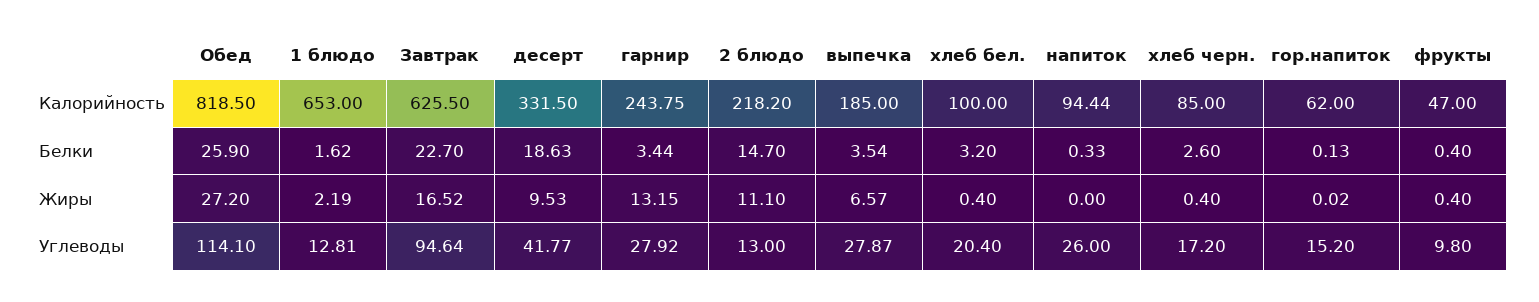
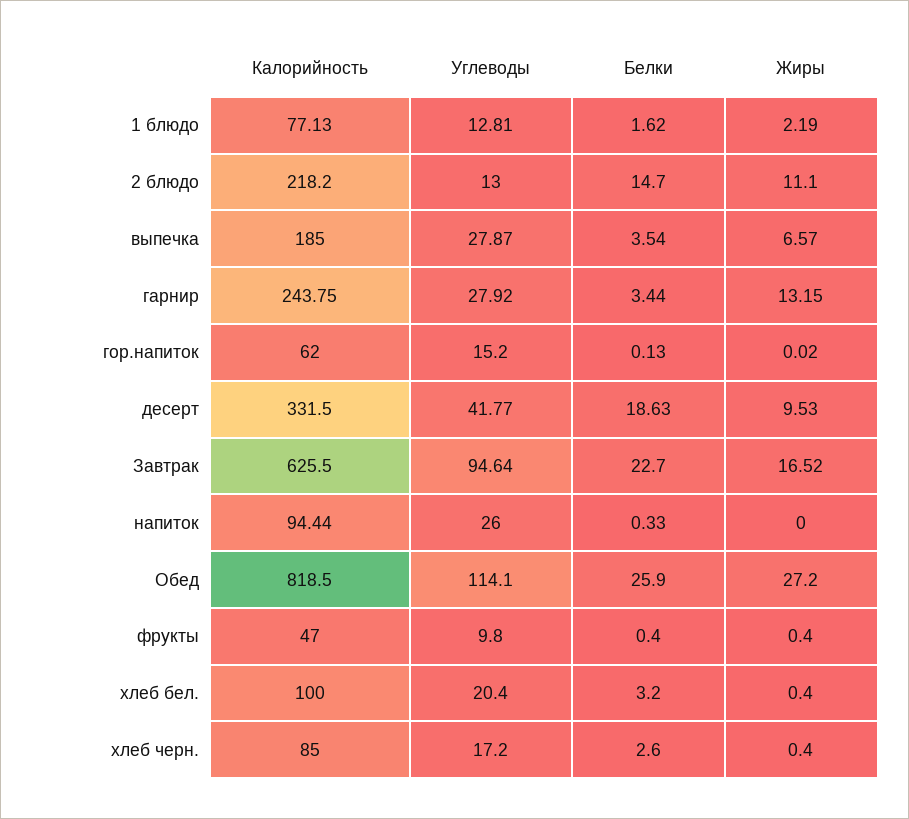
  {
    "Обед": {
      "Калорийность": 818.5,
      "Белки": 25.9,
      "Жиры": 27.2,
      "Углеводы": 114.1
    },
    "1 блюдо": {
-     "Калорийность": 653,
+     "Калорийность": 77.13,
      "Белки": 1.62,
      "Жиры": 2.19,
      "Углеводы": 12.81
    },
    "Завтрак": {
      "Калорийность": 625.5,
      "Белки": 22.7,
      "Жиры": 16.52,
      "Углеводы": 94.64
    },
    "десерт": {
      "Калорийность": 331.5,
      "Белки": 18.63,
      "Жиры": 9.53,
      "Углеводы": 41.77
    },
    "гарнир": {
      "Калорийность": 243.75,
      "Белки": 3.44,
      "Жиры": 13.15,
      "Углеводы": 27.92
    },
    "2 блюдо": {
      "Калорийность": 218.2,
      "Белки": 14.7,
      "Жиры": 11.1,
      "Углеводы": 13
    },
    "выпечка": {
      "Калорийность": 185,
      "Белки": 3.54,
      "Жиры": 6.57,
      "Углеводы": 27.87
    },
    "хлеб бел.": {
      "Калорийность": 100,
      "Белки": 3.2,
      "Жиры": 0.4,
      "Углеводы": 20.4
    },
    "напиток": {
      "Калорийность": 94.44,
      "Белки": 0.33,
      "Жиры": 0,
      "Углеводы": 26
    },
    "хлеб черн.": {
      "Калорийность": 85,
      "Белки": 2.6,
      "Жиры": 0.4,
      "Углеводы": 17.2
    },
    "гор.напиток": {
      "Калорийность": 62,
      "Белки": 0.13,
      "Жиры": 0.02,
      "Углеводы": 15.2
    },
    "фрукты": {
      "Калорийность": 47,
      "Белки": 0.4,
      "Жиры": 0.4,
      "Углеводы": 9.8
    }
  }

